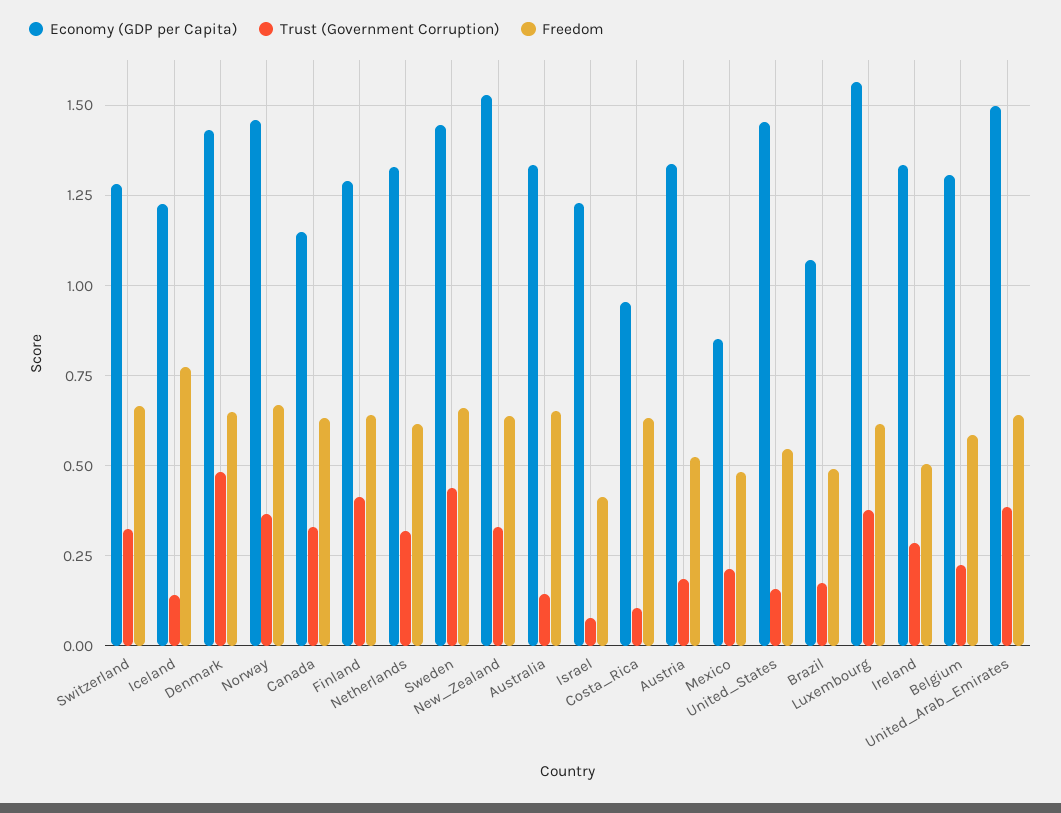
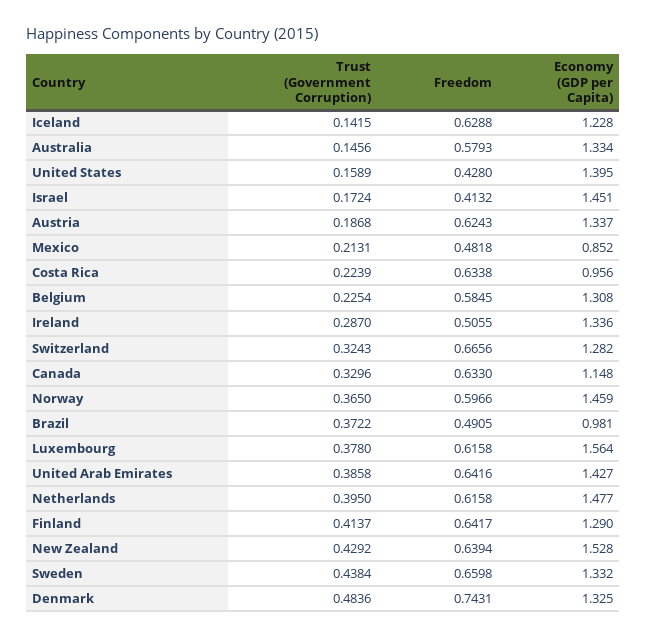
  {
    "Economy (GDP per Capita)": {
      "Switzerland": 1.282,
      "Iceland": 1.228,
-     "Denmark": 1.425,
+     "Denmark": 1.325,
      "Norway": 1.459,
      "Canada": 1.148,
      "Finland": 1.29,
-     "Netherlands": 1.325,
+     "Netherlands": 1.477,
-     "Sweden": 1.45,
+     "Sweden": 1.332,
      "New_Zealand": 1.528,
      "Australia": 1.334,
-     "Israel": 1.225,
+     "Israel": 1.451,
      "Costa_Rica": 0.956,
      "Austria": 1.337,
      "Mexico": 0.852,
-     "United_States": 1.45,
+     "United_States": 1.395,
-     "Brazil": 1.075,
+     "Brazil": 0.981,
      "Luxembourg": 1.564,
      "Ireland": 1.336,
      "Belgium": 1.308,
-     "United_Arab_Emirates": 1.5
+     "United_Arab_Emirates": 1.427
    },
    "Trust (Government Corruption)": {
      "Switzerland": 0.3243,
      "Iceland": 0.1415,
      "Denmark": 0.4836,
      "Norway": 0.365,
      "Canada": 0.3296,
      "Finland": 0.4137,
-     "Netherlands": 0.325,
+     "Netherlands": 0.395,
      "Sweden": 0.4384,
-     "New_Zealand": 0.325,
+     "New_Zealand": 0.4292,
      "Australia": 0.1456,
-     "Israel": 0.075,
+     "Israel": 0.1724,
-     "Costa_Rica": 0.1,
+     "Costa_Rica": 0.2239,
      "Austria": 0.1868,
      "Mexico": 0.2131,
      "United_States": 0.1589,
-     "Brazil": 0.175,
+     "Brazil": 0.3722,
      "Luxembourg": 0.378,
      "Ireland": 0.287,
      "Belgium": 0.2254,
      "United_Arab_Emirates": 0.3858
    },
    "Freedom": {
      "Switzerland": 0.6656,
-     "Iceland": 0.775,
+     "Iceland": 0.6288,
-     "Denmark": 0.65,
+     "Denmark": 0.7431,
-     "Norway": 0.675,
+     "Norway": 0.5966,
      "Canada": 0.633,
      "Finland": 0.6417,
      "Netherlands": 0.6158,
      "Sweden": 0.6598,
      "New_Zealand": 0.6394,
-     "Australia": 0.65,
+     "Australia": 0.5793,
      "Israel": 0.4132,
      "Costa_Rica": 0.6338,
-     "Austria": 0.525,
+     "Austria": 0.6243,
      "Mexico": 0.4818,
-     "United_States": 0.55,
+     "United_States": 0.428,
      "Brazil": 0.4905,
      "Luxembourg": 0.6158,
      "Ireland": 0.5055,
      "Belgium": 0.5845,
      "United_Arab_Emirates": 0.6416
    }
  }

